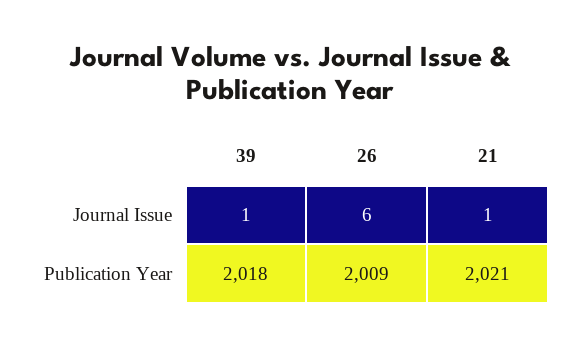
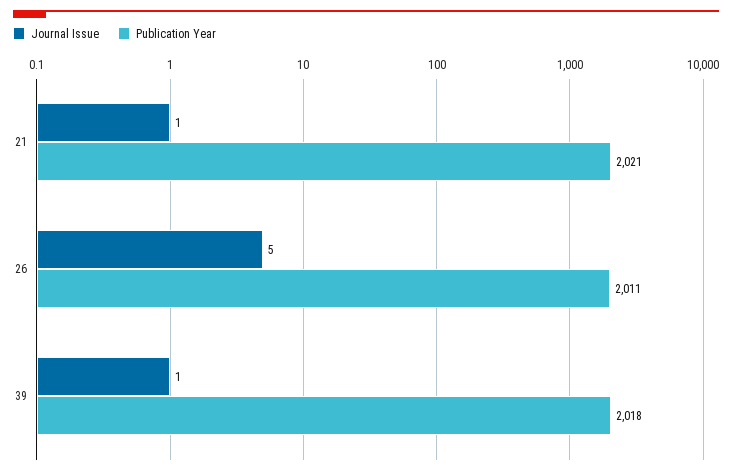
  {
    "Journal Issue": {
      "39": 1,
-     "26": 6,
+     "26": 5,
      "21": 1
    },
    "Publication Year": {
      "39": 2018,
-     "26": 2009,
+     "26": 2011,
      "21": 2021
    }
  }

